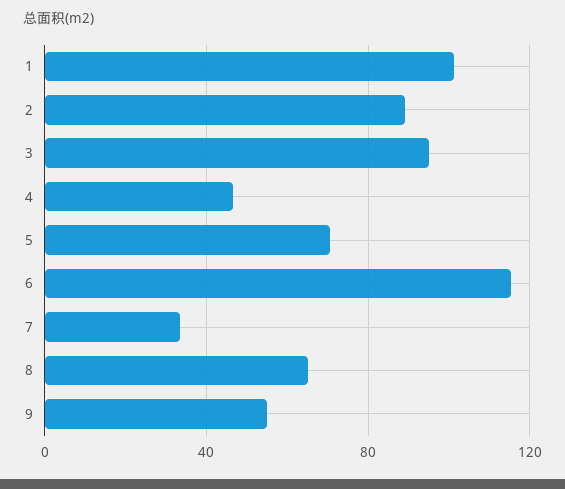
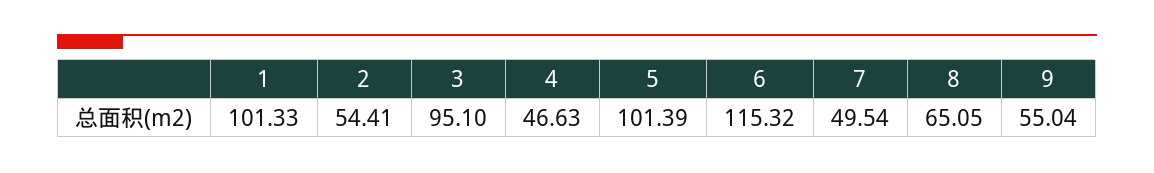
  {
    "1": 101.33,
-   "2": 90,
+   "2": 54.41,
    "3": 95.1,
    "4": 46.63,
-   "5": 70,
+   "5": 101.39,
    "6": 115.32,
-   "7": 35,
+   "7": 49.54,
    "8": 65.05,
    "9": 55.04
  }

